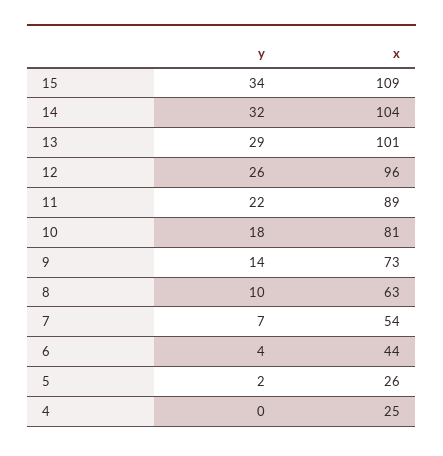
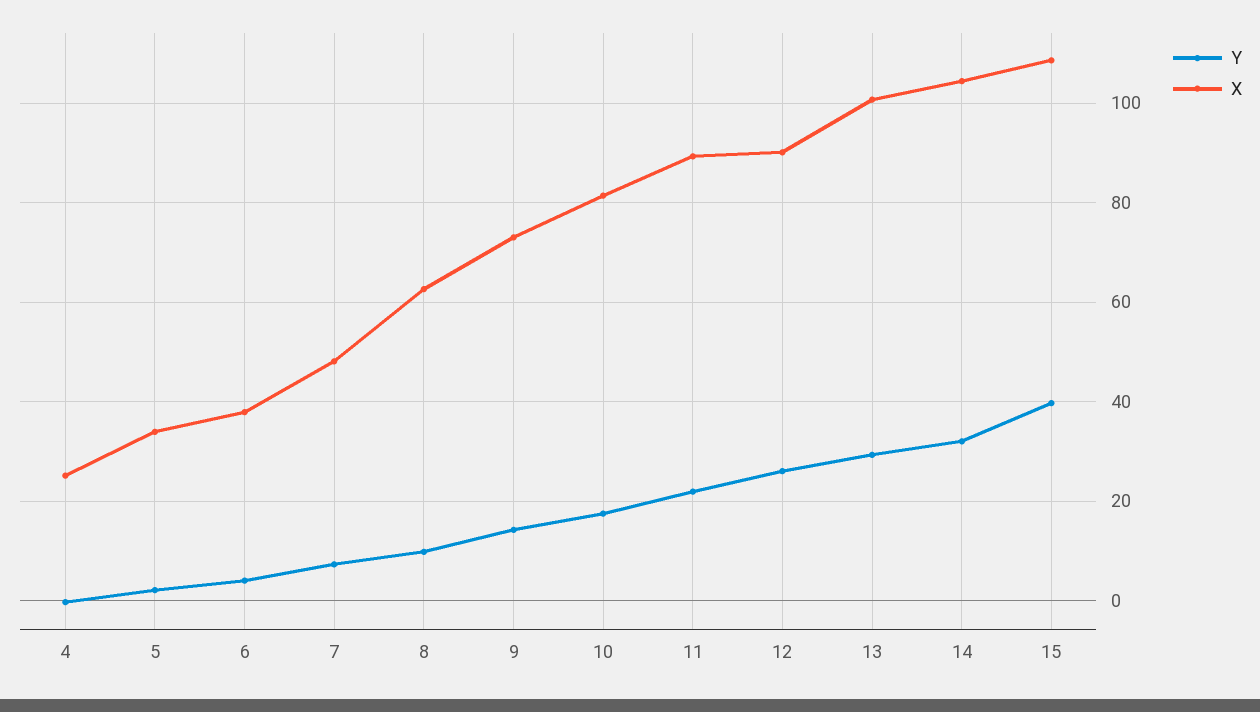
  {
    "y": {
-     "15": 34,
+     "15": 40,
      "14": 32,
      "13": 29,
      "12": 26,
      "11": 22,
      "10": 18,
      "9": 14,
      "8": 10,
      "7": 7,
      "6": 4,
      "5": 2,
      "4": 0
    },
    "x": {
      "15": 109,
      "14": 104,
      "13": 101,
-     "12": 96,
+     "12": 90,
      "11": 89,
      "10": 81,
      "9": 73,
      "8": 63,
-     "7": 54,
+     "7": 48,
-     "6": 44,
+     "6": 38,
-     "5": 26,
+     "5": 34,
      "4": 25
    }
  }

